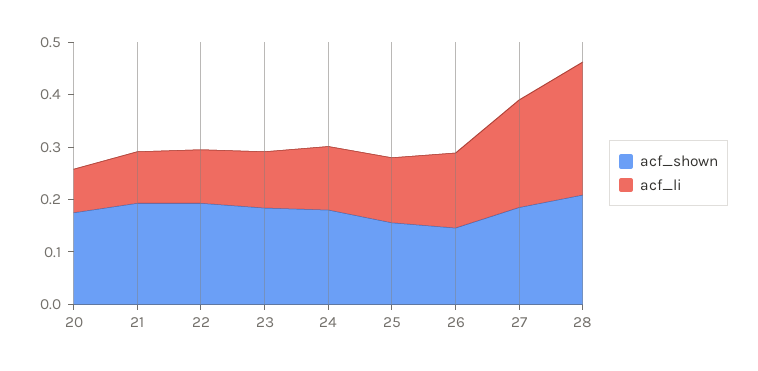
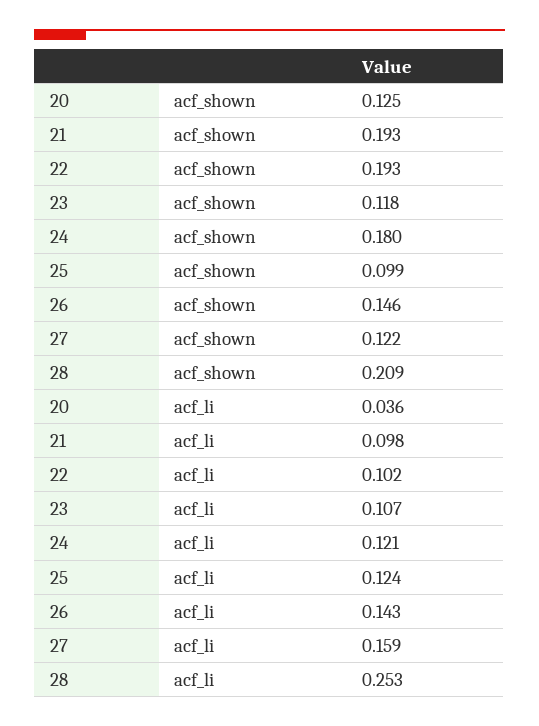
  {
    "acf_shown": {
-     "20": 0.18,
+     "20": 0.125,
      "21": 0.193,
      "22": 0.193,
-     "23": 0.18,
+     "23": 0.118,
      "24": 0.18,
-     "25": 0.16,
+     "25": 0.099,
      "26": 0.146,
-     "27": 0.18,
+     "27": 0.122,
      "28": 0.209
    },
    "acf_li": {
-     "20": 0.08,
+     "20": 0.036,
      "21": 0.098,
      "22": 0.102,
      "23": 0.107,
      "24": 0.121,
      "25": 0.124,
      "26": 0.143,
-     "27": 0.2,
+     "27": 0.159,
      "28": 0.253
    }
  }

